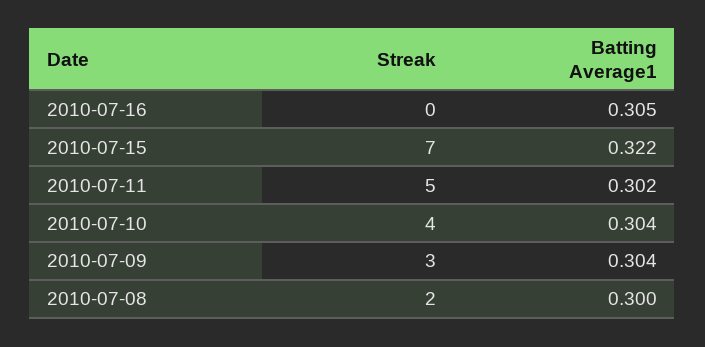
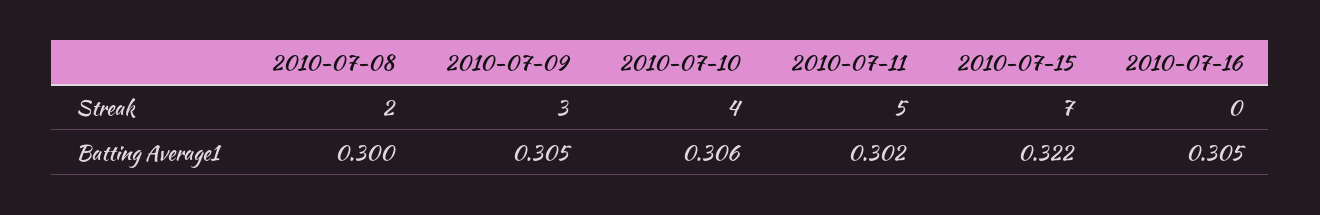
  {
    "Streak": {
      "2010-07-16": 0,
      "2010-07-15": 7,
      "2010-07-11": 5,
      "2010-07-10": 4,
      "2010-07-09": 3,
      "2010-07-08": 2
    },
    "Batting Average1": {
      "2010-07-16": 0.305,
      "2010-07-15": 0.322,
      "2010-07-11": 0.302,
-     "2010-07-10": 0.304,
+     "2010-07-10": 0.306,
-     "2010-07-09": 0.304,
+     "2010-07-09": 0.305,
      "2010-07-08": 0.3
    }
  }

